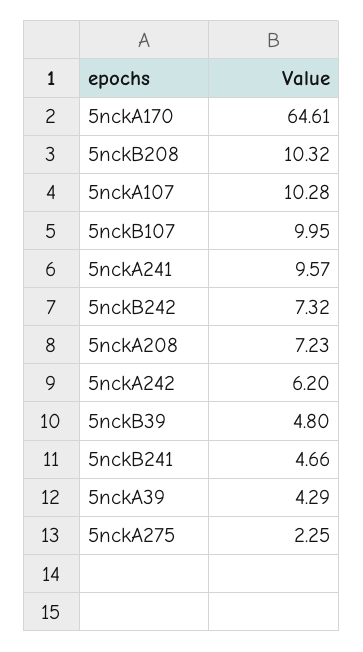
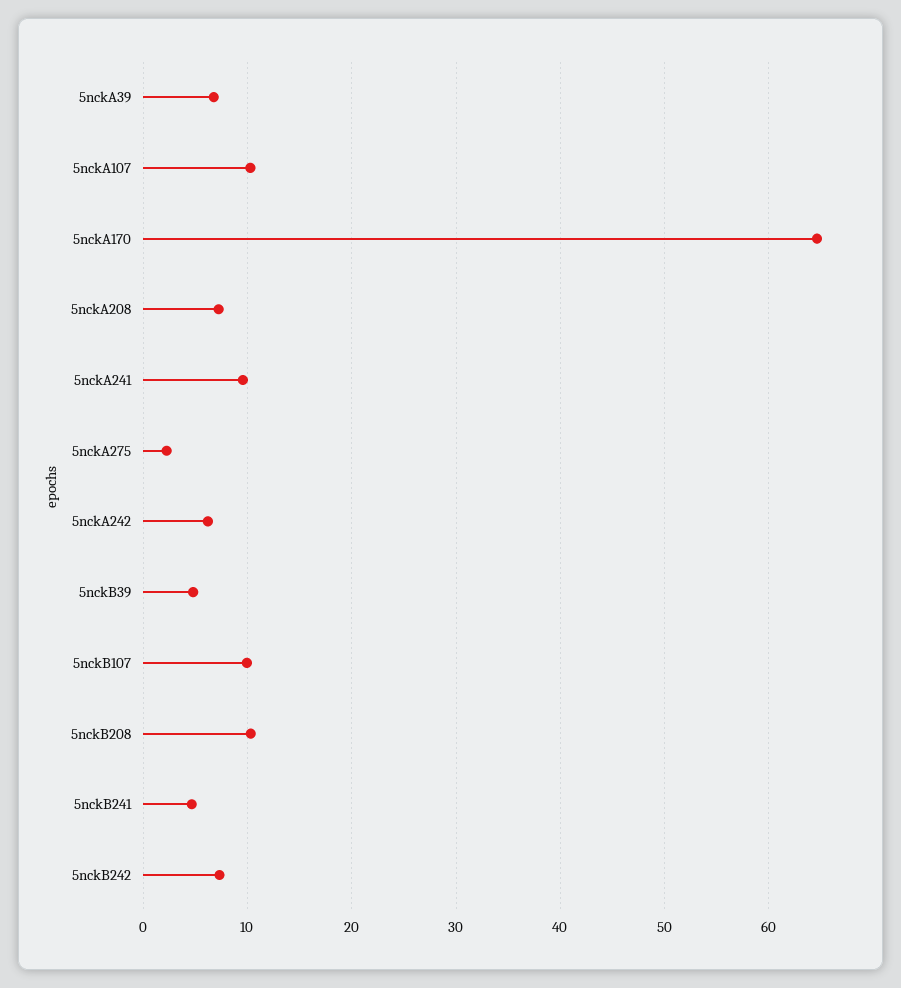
  {
    "5nckA170": 64.61,
    "5nckB208": 10.32,
    "5nckA107": 10.28,
    "5nckB107": 9.95,
    "5nckA241": 9.57,
    "5nckB242": 7.32,
    "5nckA208": 7.23,
    "5nckA242": 6.2,
    "5nckB39": 4.8,
    "5nckB241": 4.66,
-   "5nckA39": 4.29,
+   "5nckA39": 7,
    "5nckA275": 2.25
  }

